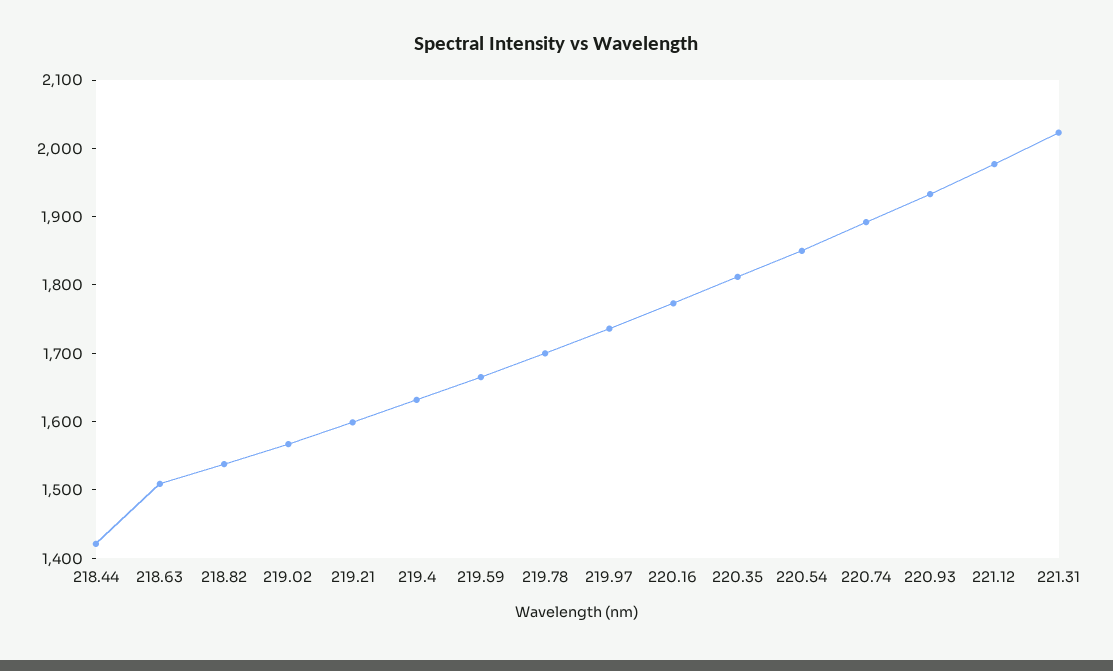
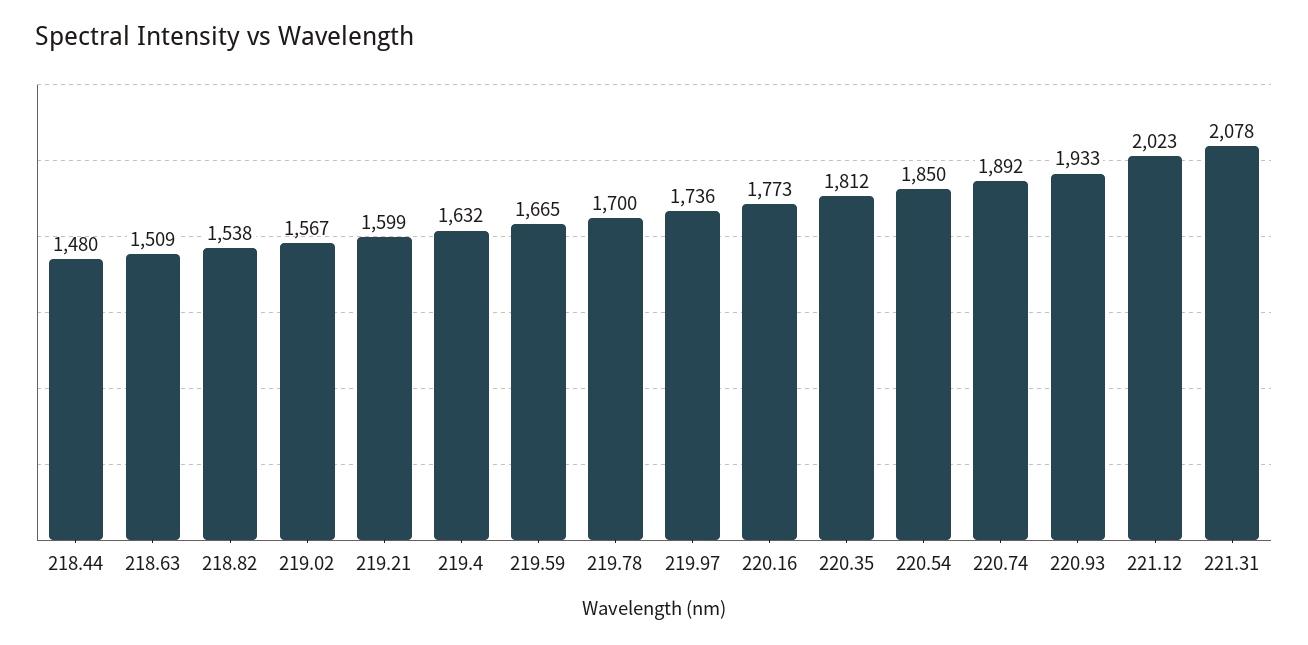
  {
-   "218.44": 1420,
+   "218.44": 1480,
    "218.63": 1509,
    "218.82": 1538,
    "219.02": 1567,
    "219.21": 1599,
    "219.4": 1632,
    "219.59": 1665,
    "219.78": 1700,
    "219.97": 1736,
    "220.16": 1773,
    "220.35": 1812,
    "220.54": 1850,
    "220.74": 1892,
    "220.93": 1933,
-   "221.12": 1980,
+   "221.12": 2023,
-   "221.31": 2020
+   "221.31": 2078
  }

